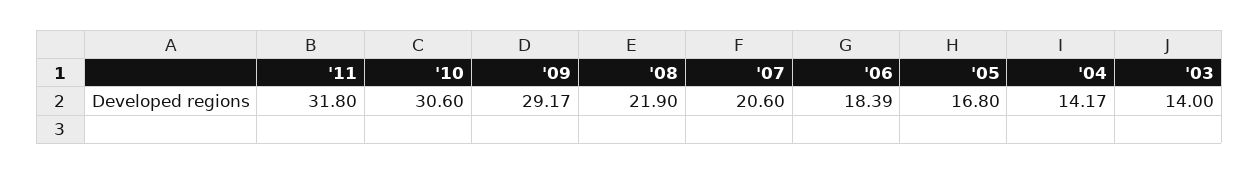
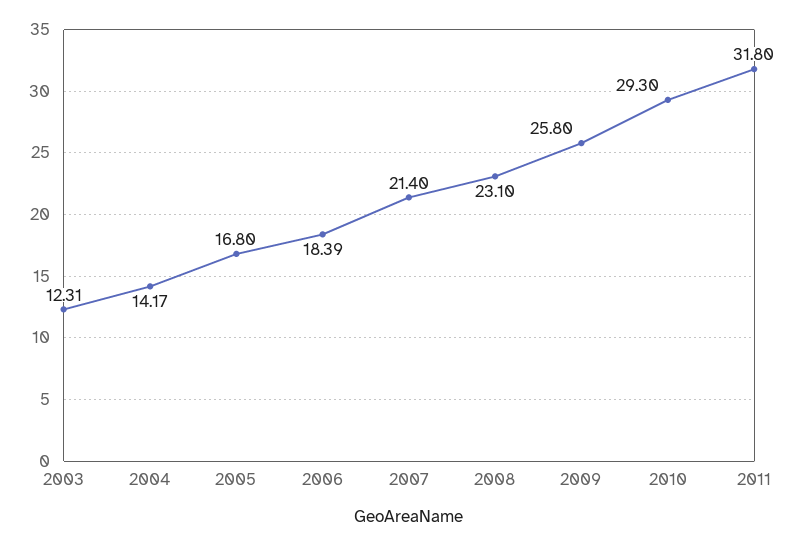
  {
    "'11": 31.8,
-   "'10": 30.6,
+   "'10": 29.3,
-   "'09": 29.17,
+   "'09": 25.8,
-   "'08": 21.9,
+   "'08": 23.1,
-   "'07": 20.6,
+   "'07": 21.4,
    "'06": 18.39,
    "'05": 16.8,
    "'04": 14.17,
-   "'03": 14
+   "'03": 12.31
  }

